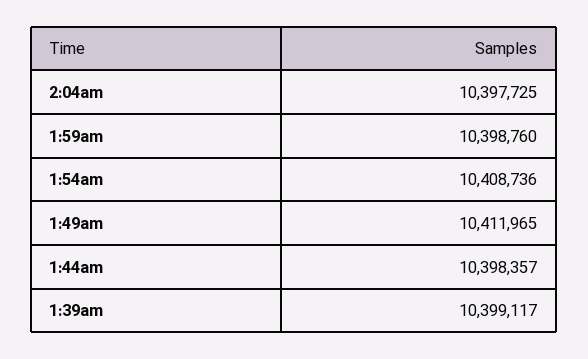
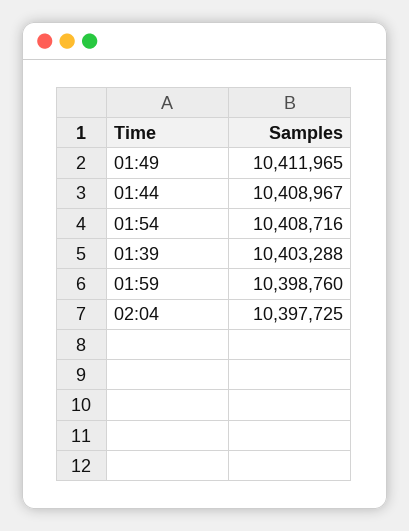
  {
    "2:04am": 10397725,
    "1:59am": 10398760,
-   "1:54am": 10408736,
+   "1:54am": 10408716,
    "1:49am": 10411965,
-   "1:44am": 10398357,
+   "1:44am": 10408967,
-   "1:39am": 10399117
+   "1:39am": 10403288
  }

